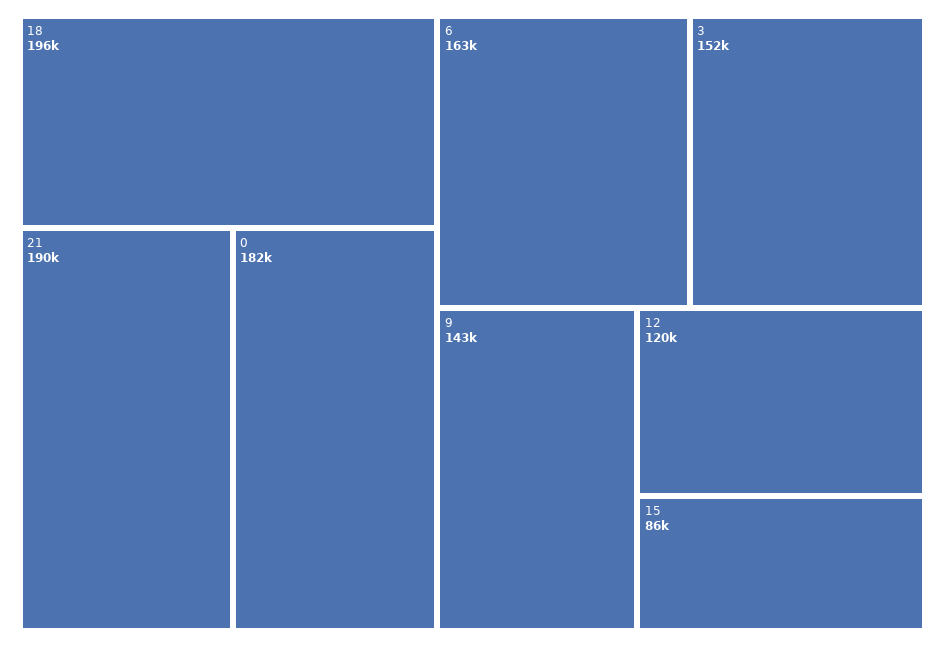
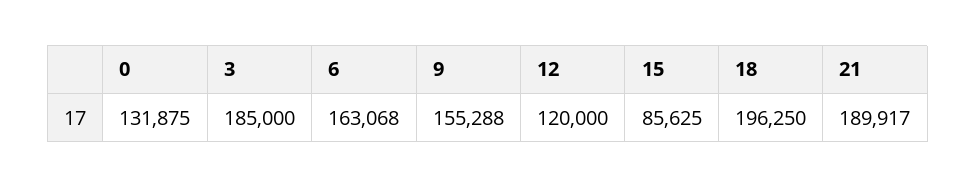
  {
    "18": 196250,
    "21": 189917,
-   "0": 182000,
+   "0": 131875,
    "6": 163068,
-   "3": 152000,
+   "3": 185000,
-   "9": 143000,
+   "9": 155288,
    "12": 120000,
    "15": 85625
  }

